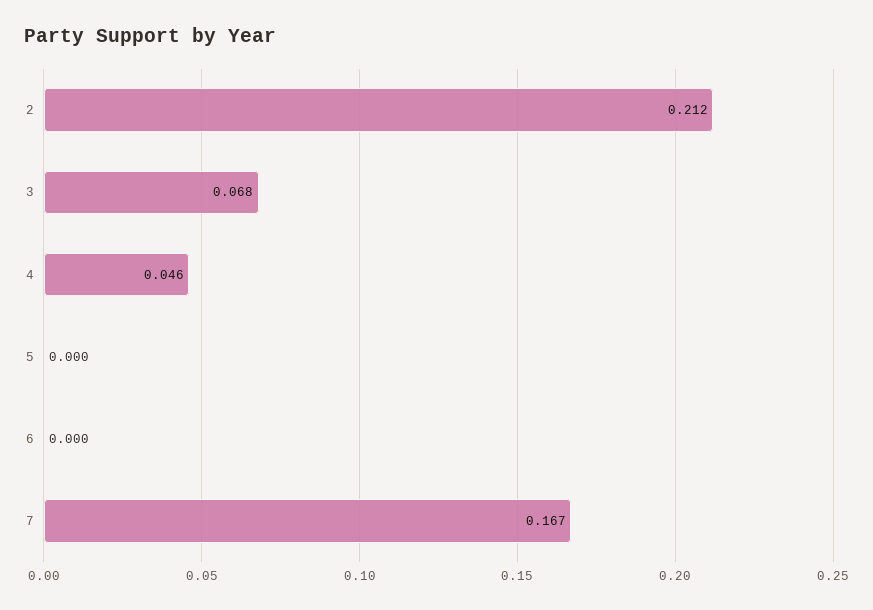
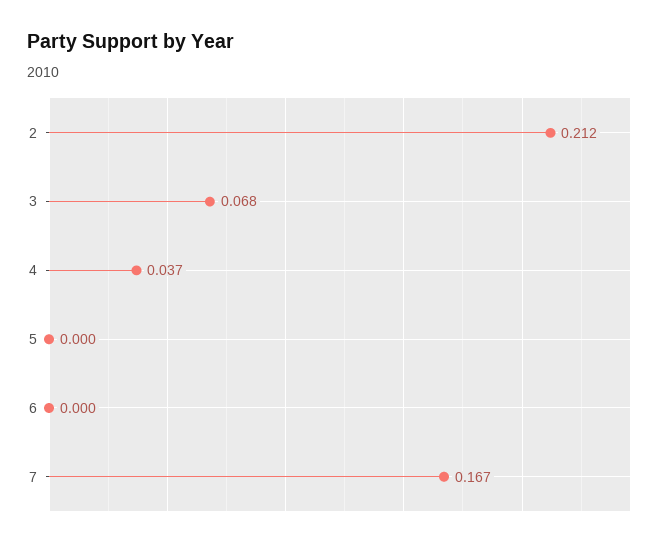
  {
    "2": 0.212,
    "3": 0.068,
-   "4": 0.046,
+   "4": 0.037,
    "5": 0,
    "6": 0,
    "7": 0.167
  }

